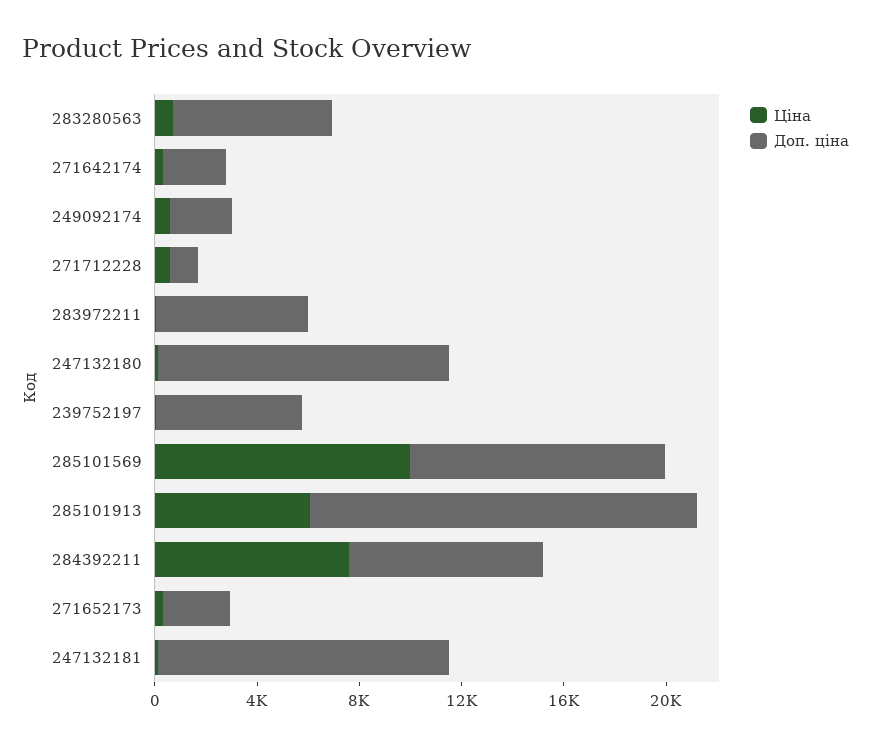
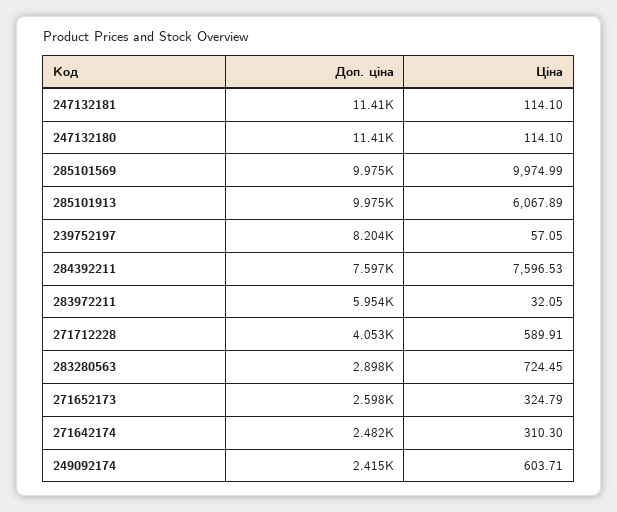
  {
    "Ціна": {
      "283280563": 724.45,
      "271642174": 310.3,
      "249092174": 603.71,
      "271712228": 589.91,
      "283972211": 32.05,
      "247132180": 114.1,
      "239752197": 57.05,
      "285101569": 9974.99,
      "285101913": 6067.89,
      "284392211": 7596.53,
      "271652173": 324.79,
      "247132181": 114.1
    },
    "Доп. ціна": {
-     "283280563": 6000,
+     "283280563": 2898,
      "271642174": 2482,
      "249092174": 2415,
-     "271712228": 1000,
+     "271712228": 4053,
      "283972211": 5954,
      "247132180": 11410,
-     "239752197": 6000,
+     "239752197": 8204,
      "285101569": 9975,
-     "285101913": 15000,
+     "285101913": 9975,
      "284392211": 7597,
      "271652173": 2598,
      "247132181": 11410
    }
  }

